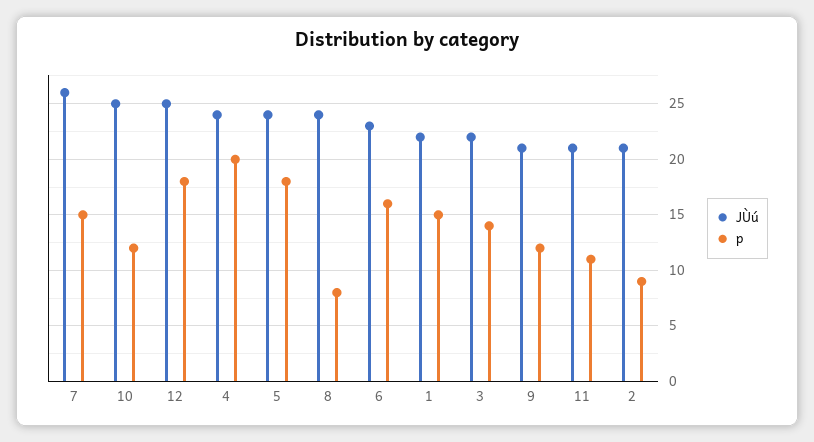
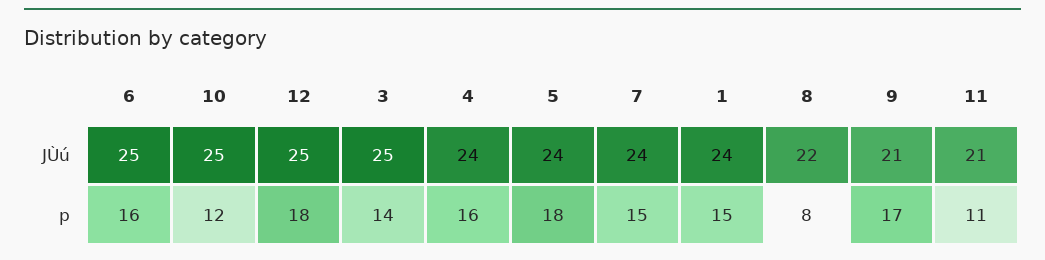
  {
    "JÙú": {
-     "7": 26,
+     "7": 24,
      "10": 25,
      "12": 25,
      "4": 24,
      "5": 24,
-     "8": 24,
+     "8": 22,
-     "6": 23,
+     "6": 25,
-     "1": 22,
+     "1": 24,
-     "3": 22,
+     "3": 25,
      "9": 21,
-     "11": 21,
+     "11": 21
-     "2": 21
    },
    "p": {
      "7": 15,
      "10": 12,
      "12": 18,
-     "4": 20,
+     "4": 16,
      "5": 18,
      "8": 8,
      "6": 16,
      "1": 15,
      "3": 14,
-     "9": 12,
+     "9": 17,
-     "11": 11,
+     "11": 11
-     "2": 9
    }
  }

